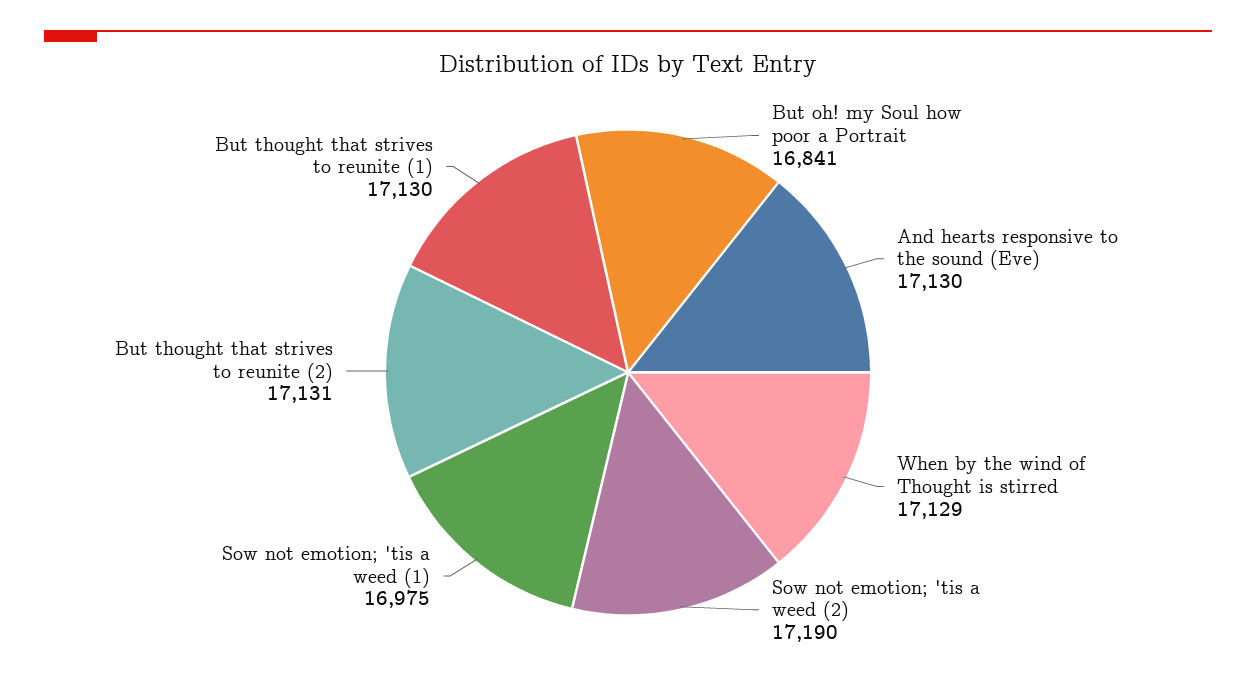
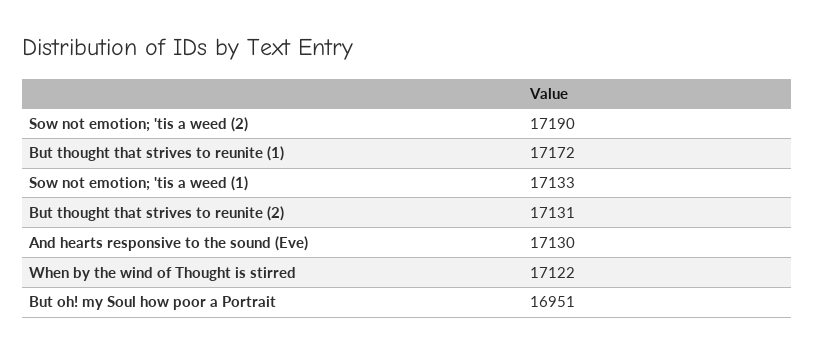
  {
-   "But oh! my Soul how poor a Portrait": 16841,
+   "But oh! my Soul how poor a Portrait": 16951,
    "And hearts responsive to the sound (Eve)": 17130,
-   "When by the wind of Thought is stirred": 17129,
+   "When by the wind of Thought is stirred": 17122,
    "Sow not emotion; 'tis a weed (2)": 17190,
-   "Sow not emotion; 'tis a weed (1)": 16975,
+   "Sow not emotion; 'tis a weed (1)": 17133,
    "But thought that strives to reunite (2)": 17131,
-   "But thought that strives to reunite (1)": 17130
+   "But thought that strives to reunite (1)": 17172
  }

